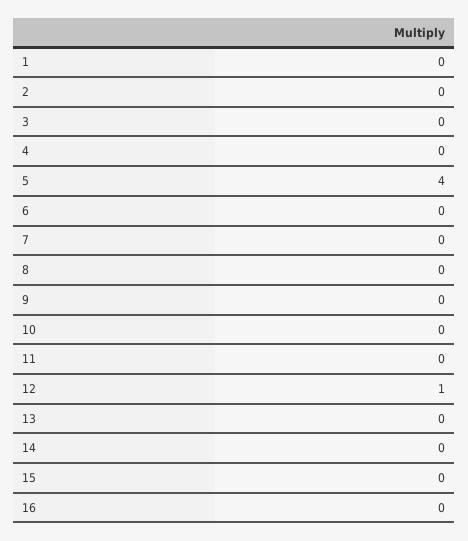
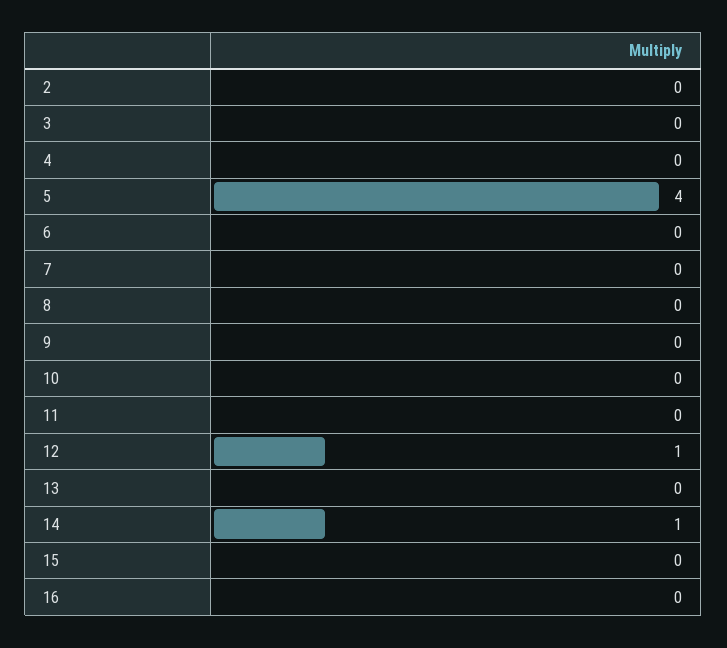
  {
-   "1": 0,
    "2": 0,
    "3": 0,
    "4": 0,
    "5": 4,
    "6": 0,
    "7": 0,
    "8": 0,
    "9": 0,
    "10": 0,
    "11": 0,
    "12": 1,
    "13": 0,
-   "14": 0,
+   "14": 1,
    "15": 0,
    "16": 0
  }

